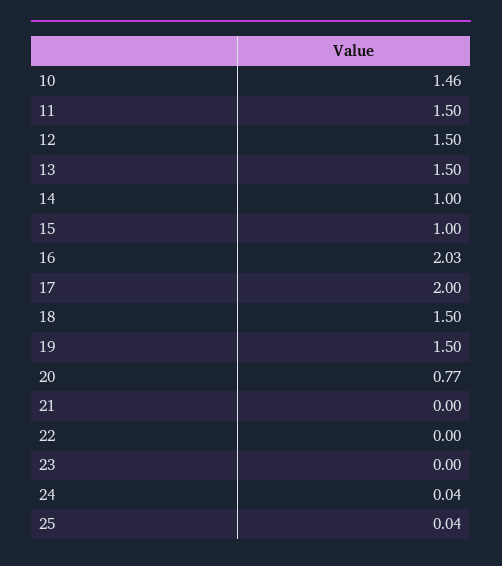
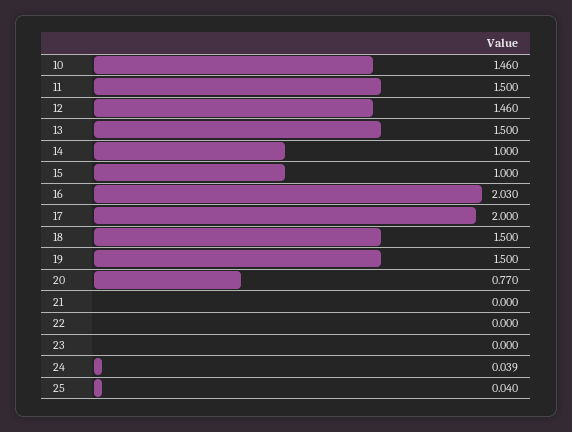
  {
    "10": 1.46,
    "11": 1.5,
-   "12": 1.5,
+   "12": 1.46,
    "13": 1.5,
    "14": 1,
    "15": 1,
    "16": 2.03,
    "17": 2,
    "18": 1.5,
    "19": 1.5,
    "20": 0.77,
    "21": 0,
    "22": 0,
    "23": 0,
    "24": 0.039,
    "25": 0.04
  }

